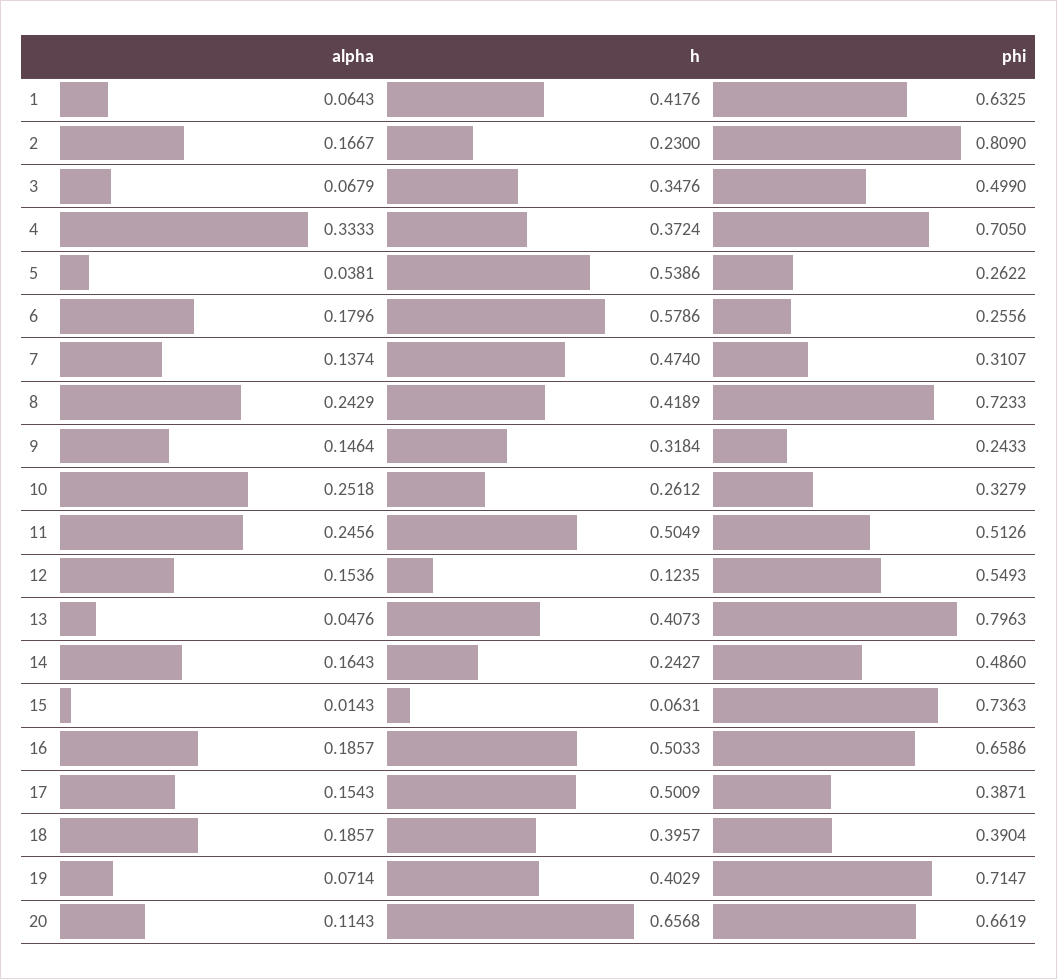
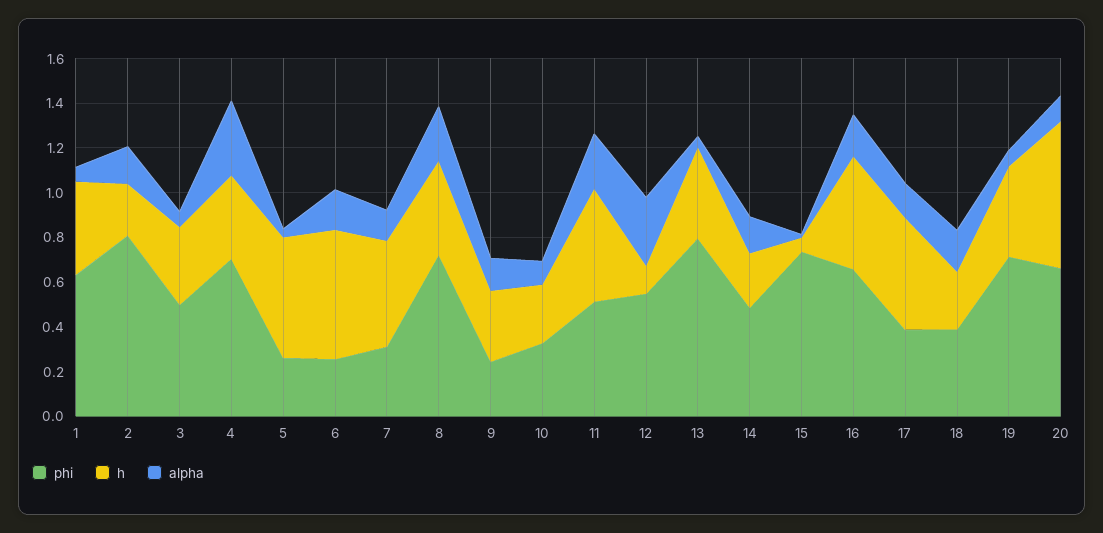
  {
    "alpha": {
      "1": 0.0643,
      "2": 0.1667,
      "3": 0.0679,
      "4": 0.3333,
      "5": 0.0381,
      "6": 0.1796,
      "7": 0.1374,
      "8": 0.2429,
      "9": 0.1464,
-     "10": 0.2518,
+     "10": 0.1,
      "11": 0.2456,
-     "12": 0.1536,
+     "12": 0.3,
      "13": 0.0476,
      "14": 0.1643,
      "15": 0.0143,
      "16": 0.1857,
      "17": 0.1543,
      "18": 0.1857,
      "19": 0.0714,
      "20": 0.1143
    },
    "h": {
      "1": 0.4176,
      "2": 0.23,
      "3": 0.3476,
      "4": 0.3724,
      "5": 0.5386,
      "6": 0.5786,
      "7": 0.474,
      "8": 0.4189,
      "9": 0.3184,
      "10": 0.2612,
      "11": 0.5049,
      "12": 0.1235,
      "13": 0.4073,
      "14": 0.2427,
      "15": 0.0631,
      "16": 0.5033,
      "17": 0.5009,
-     "18": 0.3957,
+     "18": 0.25,
      "19": 0.4029,
      "20": 0.6568
    },
    "phi": {
      "1": 0.6325,
      "2": 0.809,
      "3": 0.499,
      "4": 0.705,
      "5": 0.2622,
      "6": 0.2556,
      "7": 0.3107,
      "8": 0.7233,
      "9": 0.2433,
      "10": 0.3279,
      "11": 0.5126,
      "12": 0.5493,
      "13": 0.7963,
      "14": 0.486,
      "15": 0.7363,
      "16": 0.6586,
      "17": 0.3871,
      "18": 0.3904,
      "19": 0.7147,
      "20": 0.6619
    }
  }

